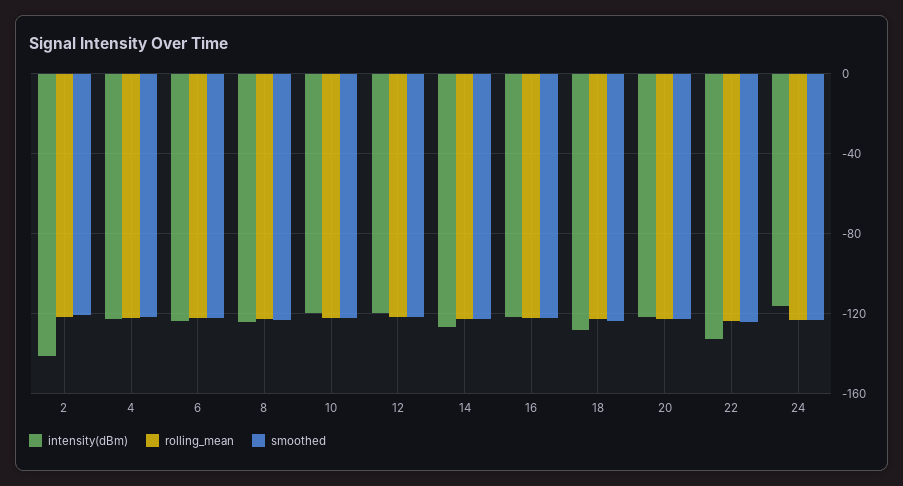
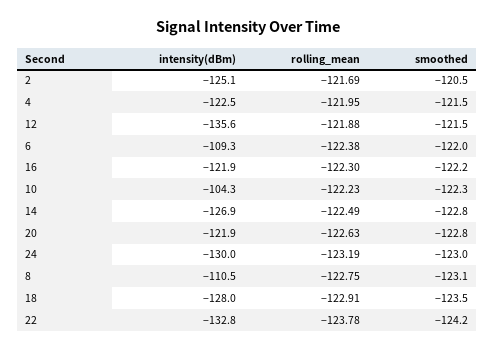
  {
    "intensity(dBm)": {
-     "2": -140,
+     "2": -125.1,
      "4": -122.5,
-     "6": -125,
+     "6": -109.3,
-     "8": -125,
+     "8": -110.5,
-     "10": -120,
+     "10": -104.3,
-     "12": -120,
+     "12": -135.6,
      "14": -126.9,
      "16": -121.9,
      "18": -128,
      "20": -121.9,
      "22": -132.8,
-     "24": -115
+     "24": -130
    },
    "rolling_mean": {
      "2": -121.69,
      "4": -121.95,
      "6": -122.38,
      "8": -122.75,
      "10": -122.23,
      "12": -121.88,
      "14": -122.49,
      "16": -122.3,
      "18": -122.91,
      "20": -122.63,
      "22": -123.78,
      "24": -123.19
    },
    "smoothed": {
      "2": -120.5,
      "4": -121.5,
      "6": -122,
      "8": -123.1,
      "10": -122.3,
      "12": -121.5,
      "14": -122.8,
      "16": -122.2,
      "18": -123.5,
      "20": -122.8,
      "22": -124.2,
      "24": -123
    }
  }

